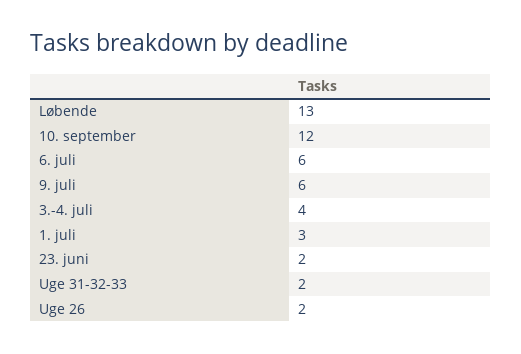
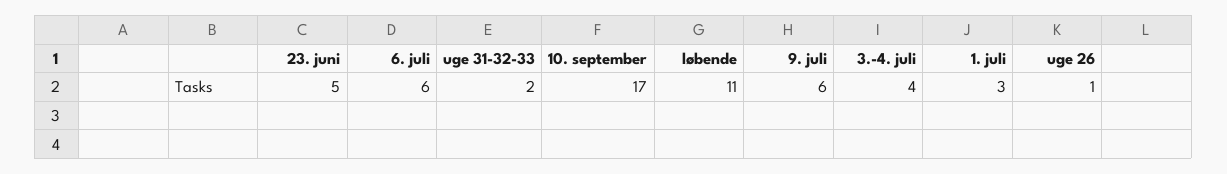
  {
-   "Løbende": 13,
+   "Løbende": 11,
-   "10. september": 12,
+   "10. september": 17,
    "6. juli": 6,
    "9. juli": 6,
    "3.-4. juli": 4,
    "1. juli": 3,
-   "23. juni": 2,
+   "23. juni": 5,
    "Uge 31-32-33": 2,
-   "Uge 26": 2
+   "Uge 26": 1
  }

